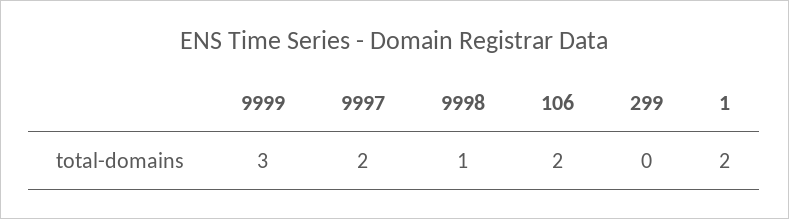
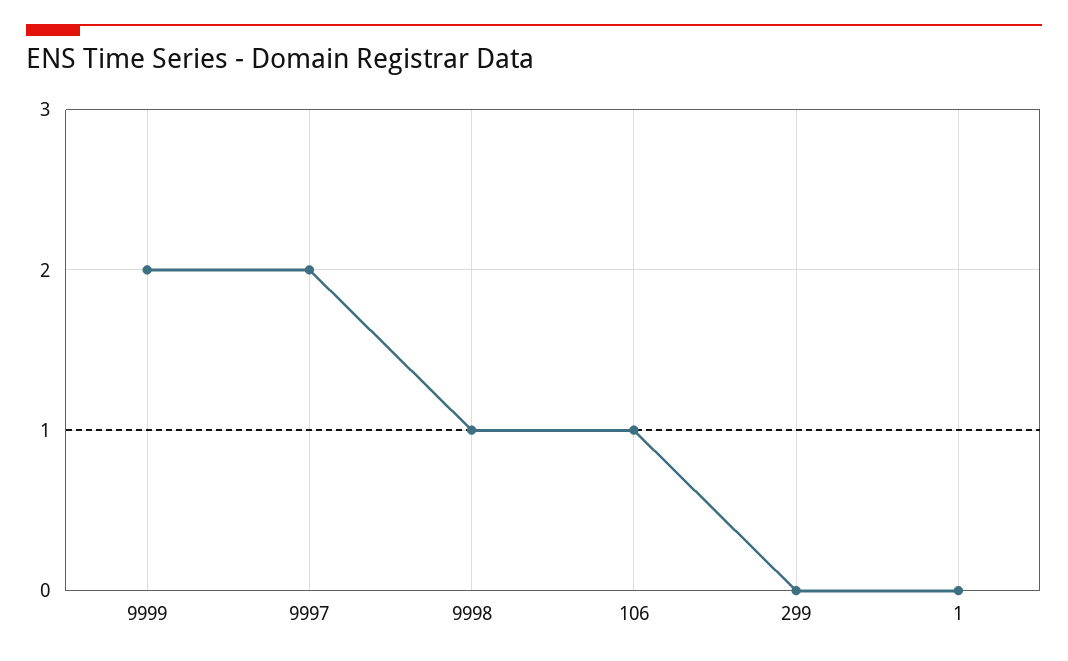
  {
-   "9999": 3,
+   "9999": 2,
    "9997": 2,
    "9998": 1,
-   "106": 2,
+   "106": 1,
    "299": 0,
-   "1": 2
+   "1": 0
  }

